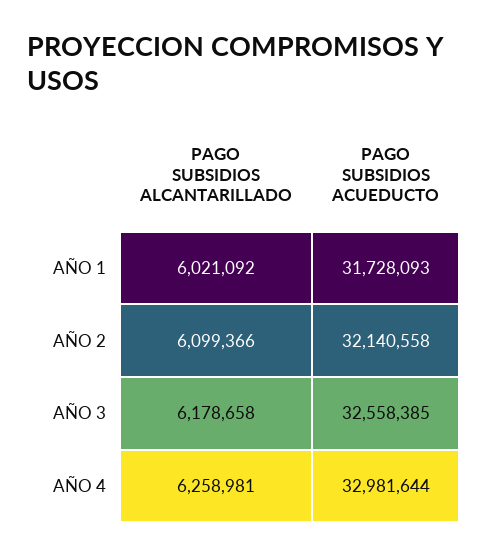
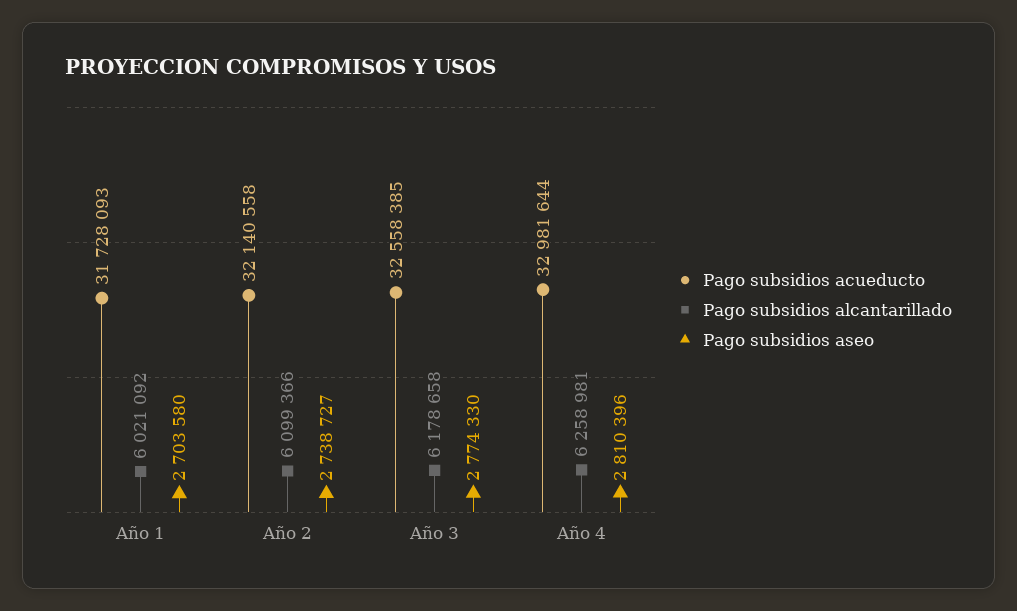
  {
    "PAGO SUBSIDIOS ALCANTARILLADO": {
      "AÑO 1": 6021092,
      "AÑO 2": 6099366,
      "AÑO 3": 6178658,
      "AÑO 4": 6258981
    },
    "PAGO SUBSIDIOS ACUEDUCTO": {
      "AÑO 1": 31728093,
      "AÑO 2": 32140558,
      "AÑO 3": 32558385,
      "AÑO 4": 32981644
-   }
+   },
+   "Pago subsidios aseo": {
+     "AÑO 1": 2703580,
+     "AÑO 2": 2738727,
+     "AÑO 3": 2774330,
+     "AÑO 4": 2810396
+   }
  }

